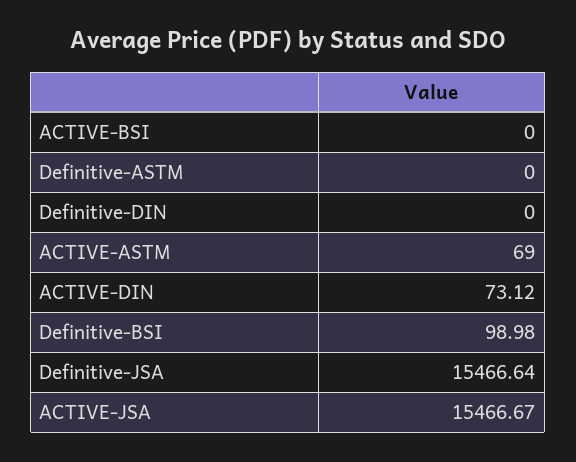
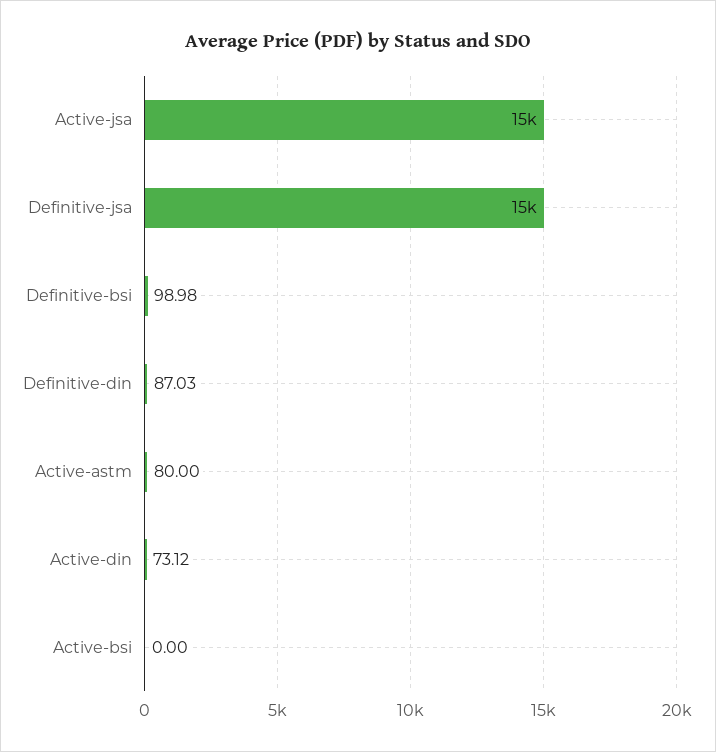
  {
    "ACTIVE-BSI": 0,
-   "Definitive-ASTM": 0,
-   "Definitive-DIN": 0,
+   "Definitive-DIN": 87.03,
-   "ACTIVE-ASTM": 69,
+   "ACTIVE-ASTM": 80,
    "ACTIVE-DIN": 73.12,
    "Definitive-BSI": 98.98,
    "Definitive-JSA": 15466.64,
    "ACTIVE-JSA": 15466.67
  }

